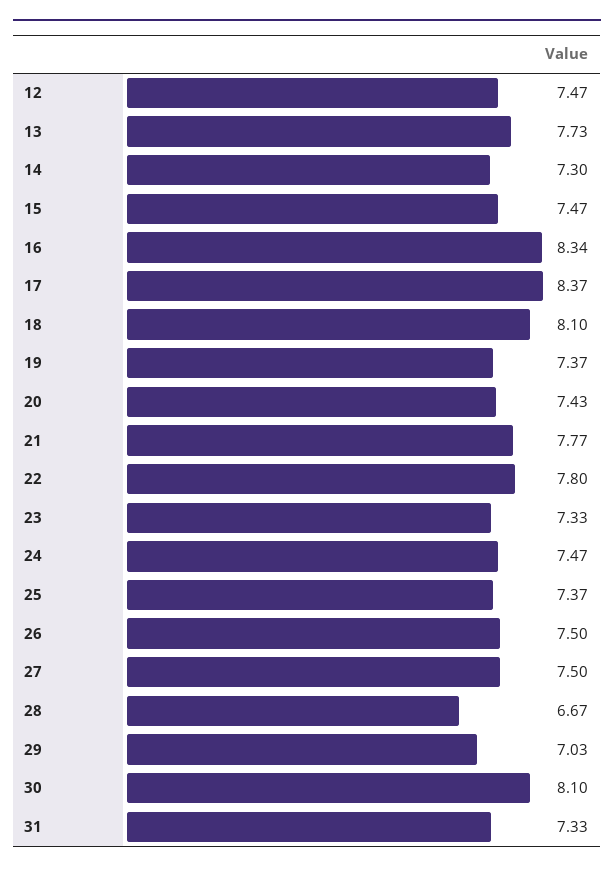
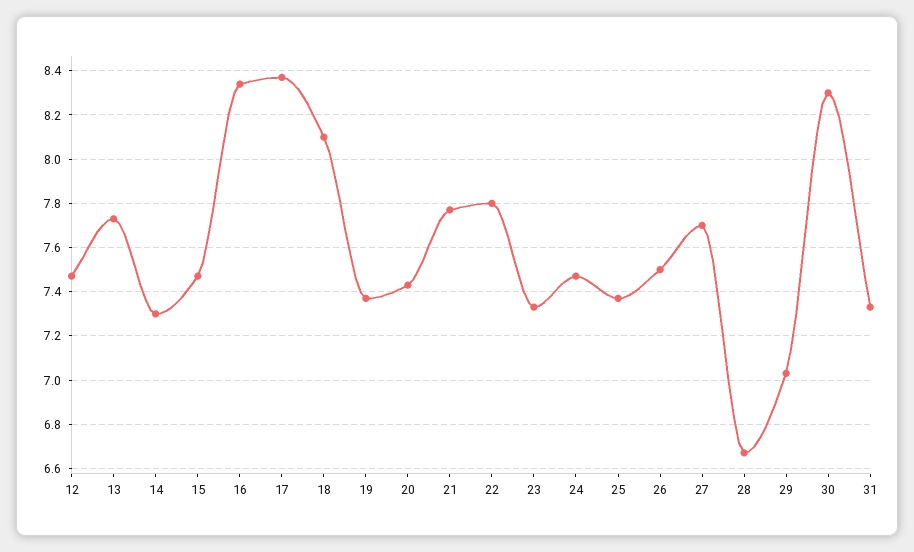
  {
    "12": 7.47,
    "13": 7.73,
    "14": 7.3,
    "15": 7.47,
    "16": 8.34,
    "17": 8.37,
    "18": 8.1,
    "19": 7.37,
    "20": 7.43,
    "21": 7.77,
    "22": 7.8,
    "23": 7.33,
    "24": 7.47,
    "25": 7.37,
    "26": 7.5,
-   "27": 7.5,
+   "27": 7.7,
    "28": 6.67,
    "29": 7.03,
-   "30": 8.1,
+   "30": 8.3,
    "31": 7.33
  }

